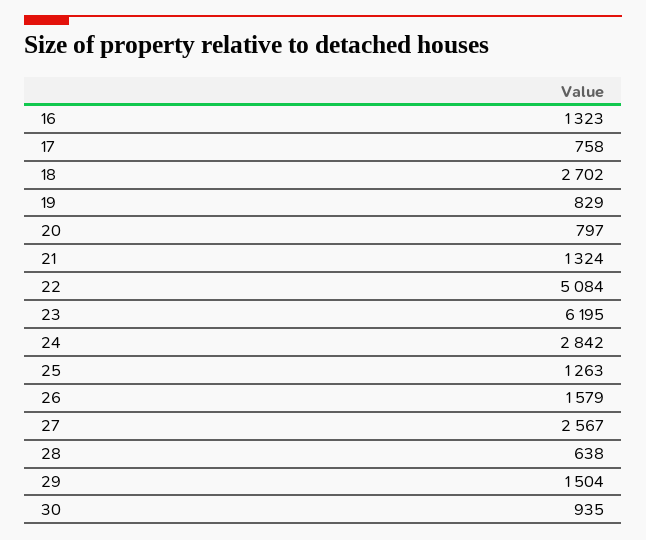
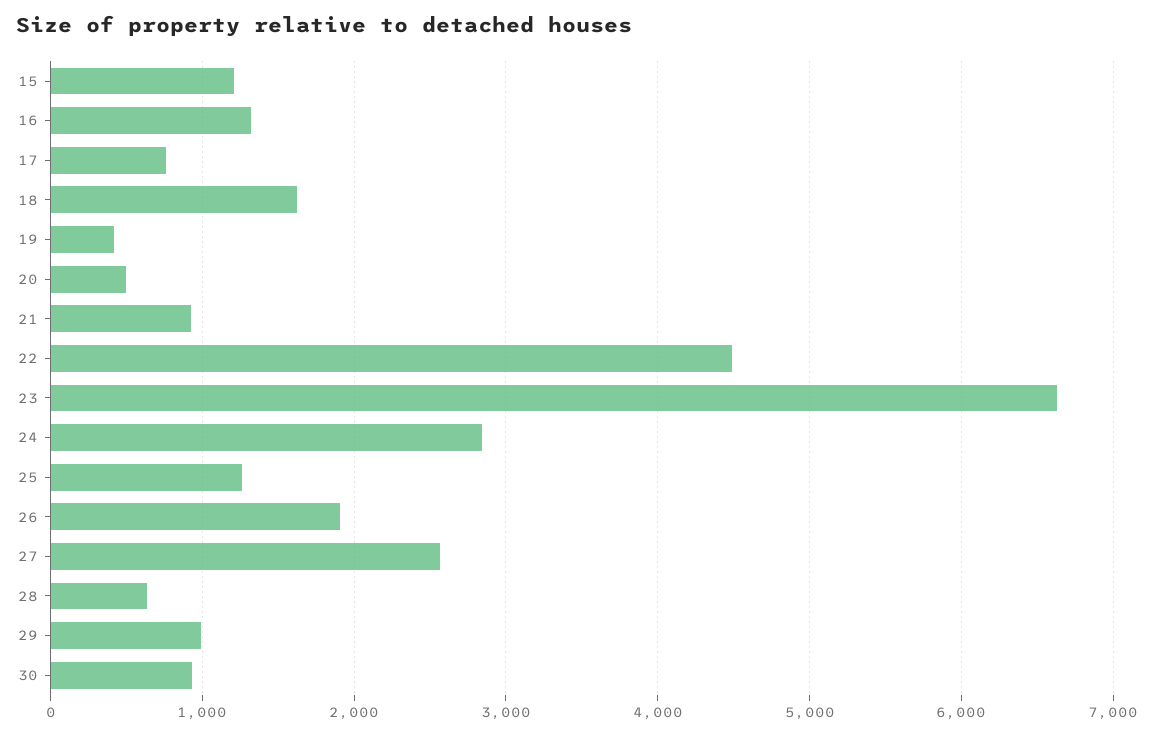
  {
    "16": 1323,
    "17": 758,
-   "18": 2702,
+   "18": 1600,
-   "19": 829,
+   "19": 400,
-   "20": 797,
+   "20": 500,
-   "21": 1324,
+   "21": 900,
-   "22": 5084,
+   "22": 4500,
-   "23": 6195,
+   "23": 6600,
    "24": 2842,
    "25": 1263,
-   "26": 1579,
+   "26": 1900,
    "27": 2567,
    "28": 638,
-   "29": 1504,
+   "29": 1000,
-   "30": 935
+   "30": 935,
+   "15": 1200
  }

